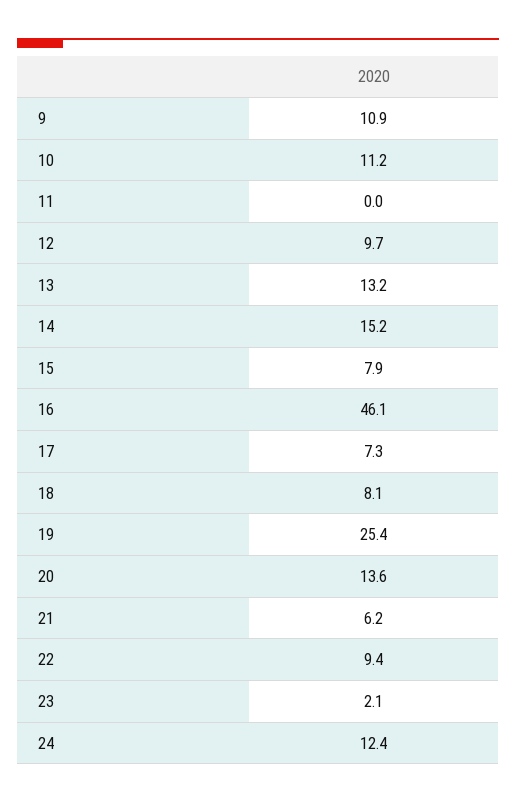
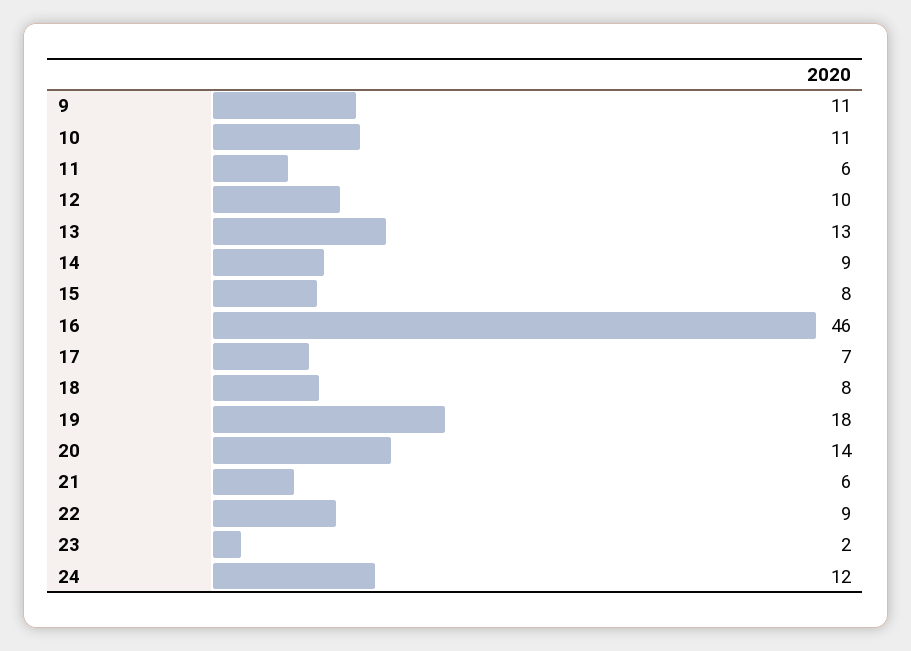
  {
    "9": 10.9,
    "10": 11.2,
-   "11": 0,
+   "11": 6,
    "12": 9.7,
    "13": 13.2,
-   "14": 15.2,
+   "14": 9,
    "15": 7.9,
    "16": 46.1,
    "17": 7.3,
    "18": 8.1,
-   "19": 25.4,
+   "19": 18,
    "20": 13.6,
    "21": 6.2,
    "22": 9.4,
    "23": 2.1,
    "24": 12.4
  }

